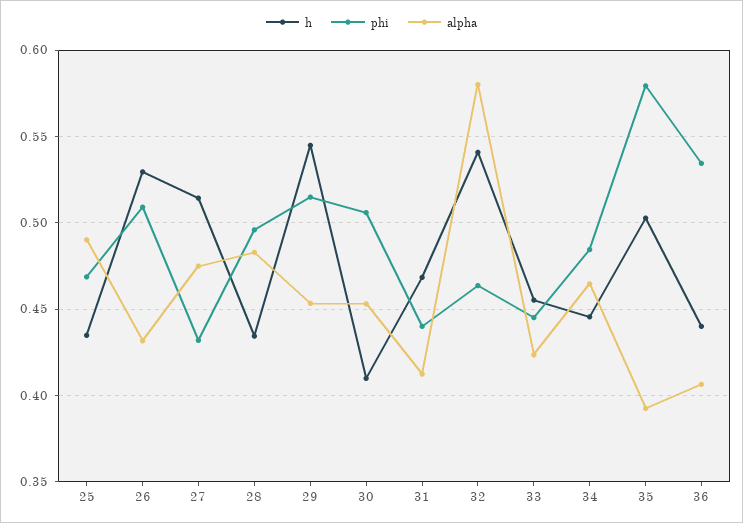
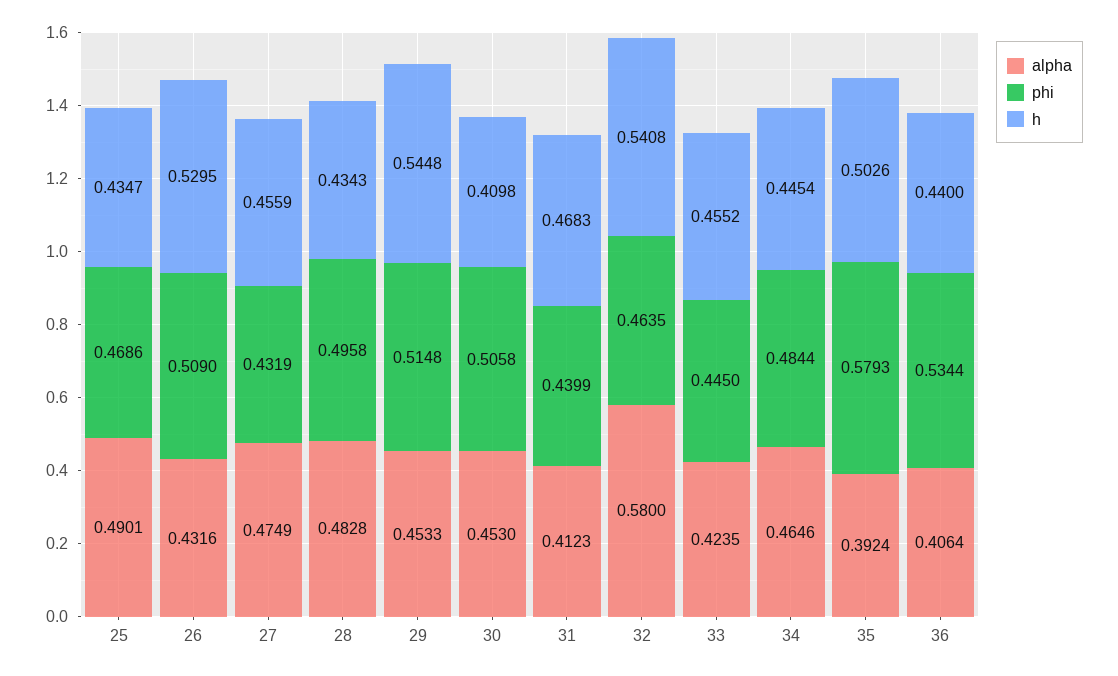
  {
    "h": {
      "25": 0.4347,
      "26": 0.5295,
-     "27": 0.515,
+     "27": 0.4559,
      "28": 0.4343,
      "29": 0.5448,
      "30": 0.4098,
      "31": 0.4683,
      "32": 0.5408,
      "33": 0.4552,
      "34": 0.4454,
      "35": 0.5026,
      "36": 0.44
    },
    "phi": {
      "25": 0.4686,
      "26": 0.509,
      "27": 0.4319,
      "28": 0.4958,
      "29": 0.5148,
      "30": 0.5058,
      "31": 0.4399,
      "32": 0.4635,
      "33": 0.445,
      "34": 0.4844,
      "35": 0.5793,
      "36": 0.5344
    },
    "alpha": {
      "25": 0.4901,
      "26": 0.4316,
      "27": 0.4749,
      "28": 0.4828,
      "29": 0.4533,
      "30": 0.453,
      "31": 0.4123,
      "32": 0.58,
      "33": 0.4235,
      "34": 0.4646,
      "35": 0.3924,
      "36": 0.4064
    }
  }

